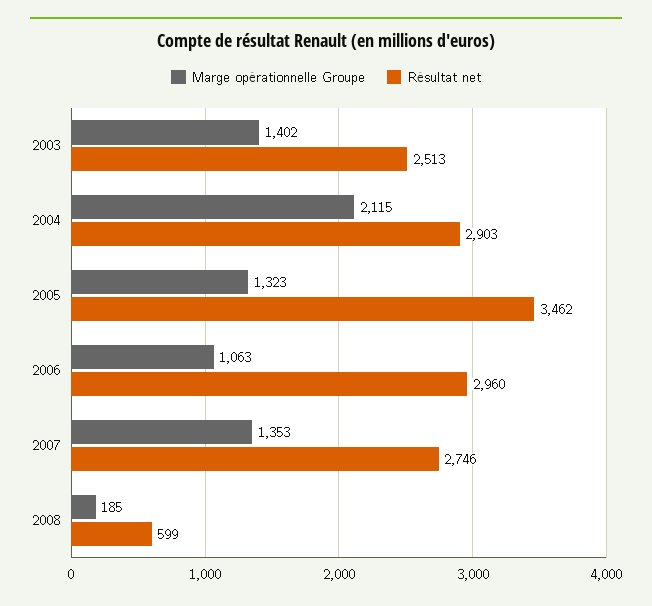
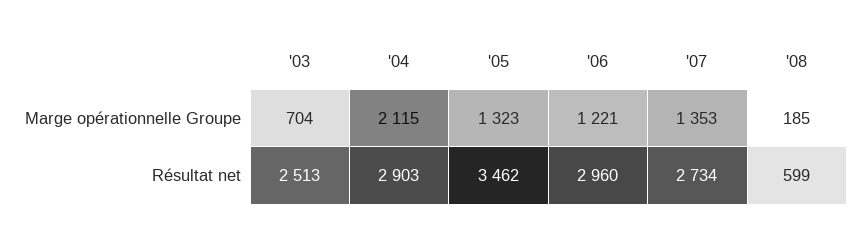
  {
    "Marge opérationnelle Groupe": {
-     "2003": 1402,
+     "2003": 704,
      "2004": 2115,
      "2005": 1323,
-     "2006": 1063,
+     "2006": 1221,
      "2007": 1353,
      "2008": 185
    },
    "Résultat net": {
      "2003": 2513,
      "2004": 2903,
      "2005": 3462,
      "2006": 2960,
-     "2007": 2746,
+     "2007": 2734,
      "2008": 599
    }
  }

